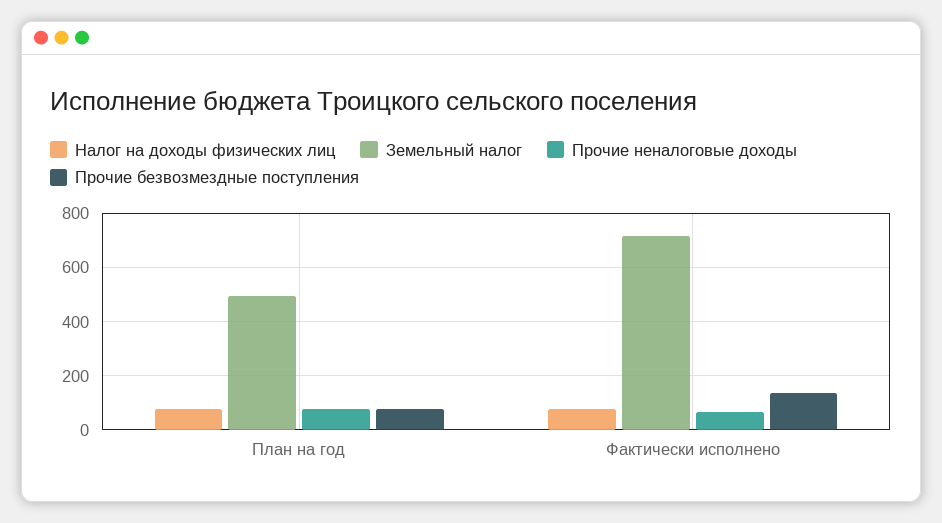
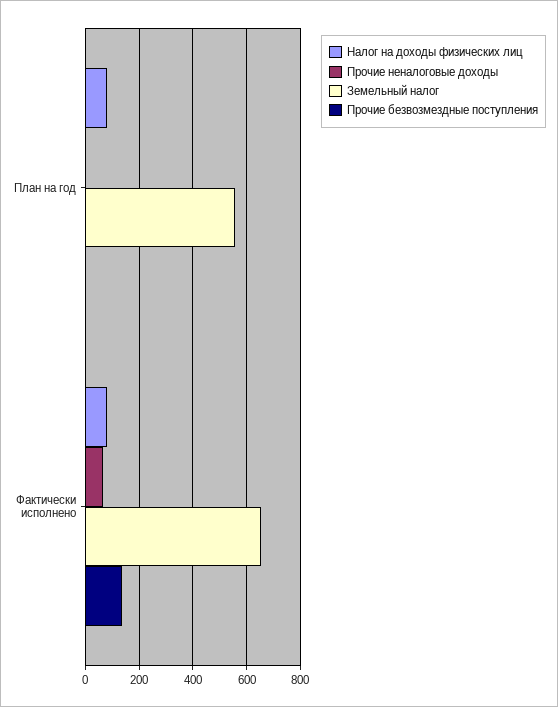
  {
    "Налог на доходы физических лиц": {
      "План на год": 75,
      "Фактически исполнено": 75
    },
    "Земельный налог": {
-     "План на год": 500,
+     "План на год": 550,
-     "Фактически исполнено": 725
+     "Фактически исполнено": 650
    },
    "Прочие неналоговые доходы": {
-     "План на год": 75,
+     "План на год": 0,
      "Фактически исполнено": 75
    },
    "Прочие безвозмездные поступления": {
-     "План на год": 75,
+     "План на год": 0,
      "Фактически исполнено": 125
    }
  }

